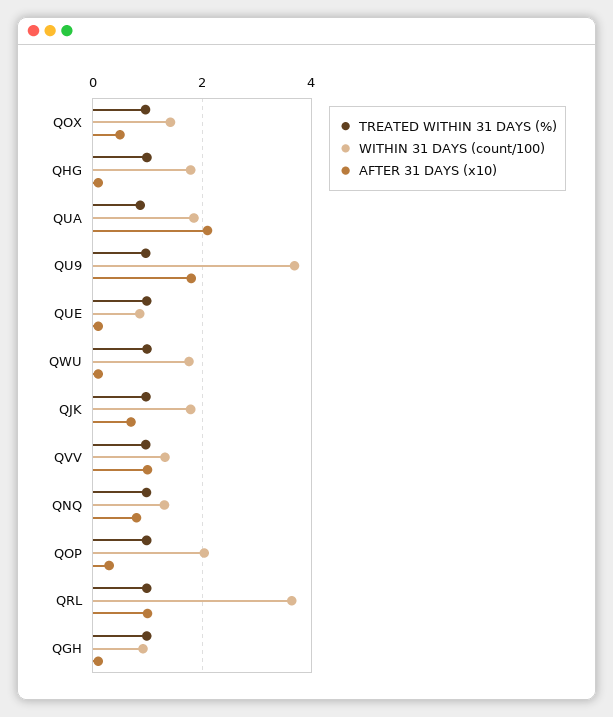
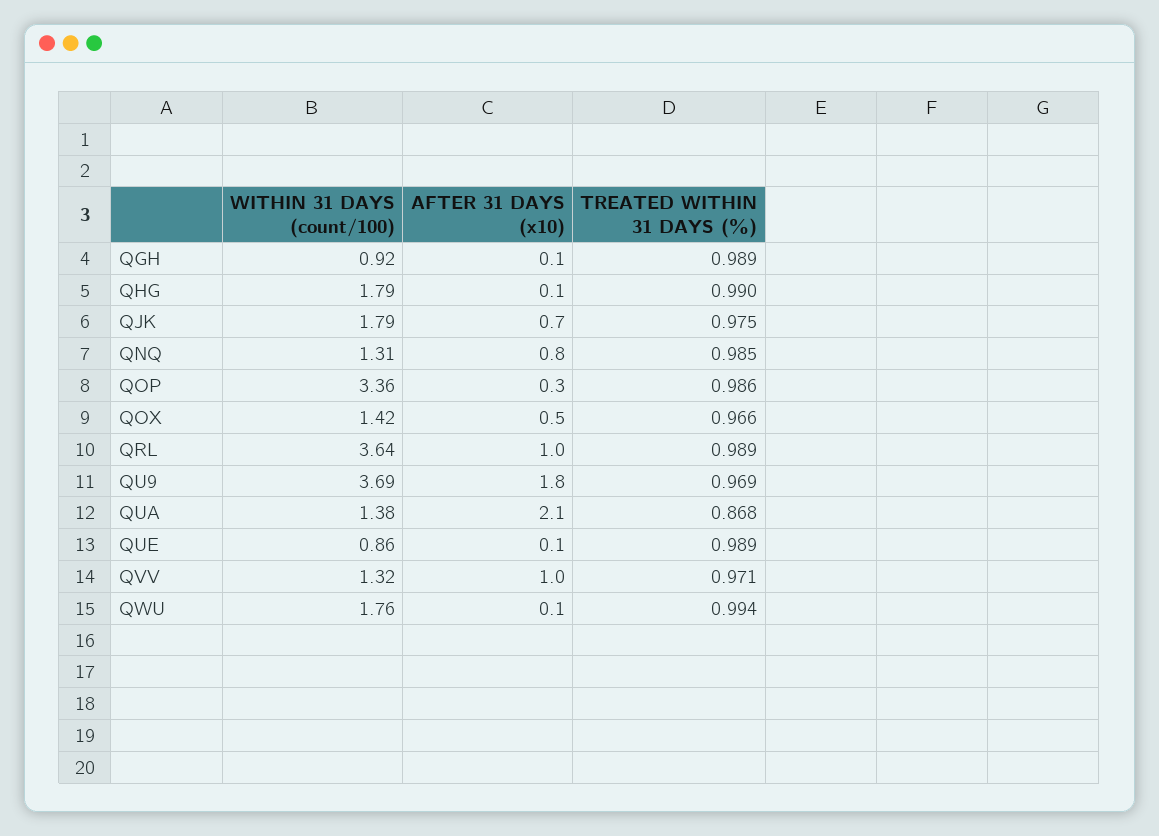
  {
    "TREATED WITHIN 31 DAYS (%)": {
      "QOX": 0.966,
      "QHG": 0.99,
      "QUA": 0.868,
      "QU9": 0.969,
      "QUE": 0.989,
      "QWU": 0.994,
      "QJK": 0.975,
      "QVV": 0.971,
      "QNQ": 0.985,
      "QOP": 0.986,
      "QRL": 0.989,
      "QGH": 0.989
    },
    "WITHIN 31 DAYS (count/100)": {
      "QOX": 1.42,
      "QHG": 1.79,
-     "QUA": 1.8,
+     "QUA": 1.38,
      "QU9": 3.69,
      "QUE": 0.86,
      "QWU": 1.76,
      "QJK": 1.79,
      "QVV": 1.32,
      "QNQ": 1.31,
-     "QOP": 2,
+     "QOP": 3.36,
      "QRL": 3.64,
      "QGH": 0.92
    },
    "AFTER 31 DAYS (x10)": {
      "QOX": 0.5,
      "QHG": 0.1,
      "QUA": 2.1,
      "QU9": 1.8,
      "QUE": 0.1,
      "QWU": 0.1,
      "QJK": 0.7,
      "QVV": 1,
      "QNQ": 0.8,
      "QOP": 0.3,
      "QRL": 1,
      "QGH": 0.1
    }
  }

